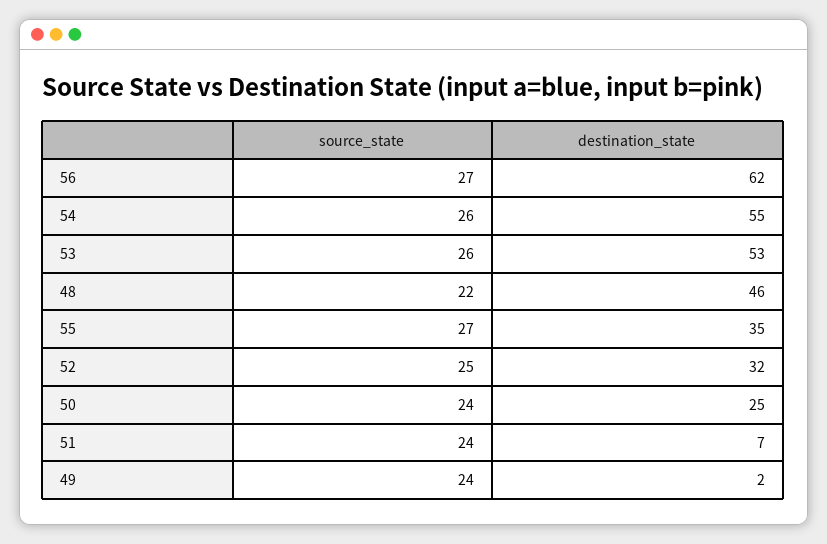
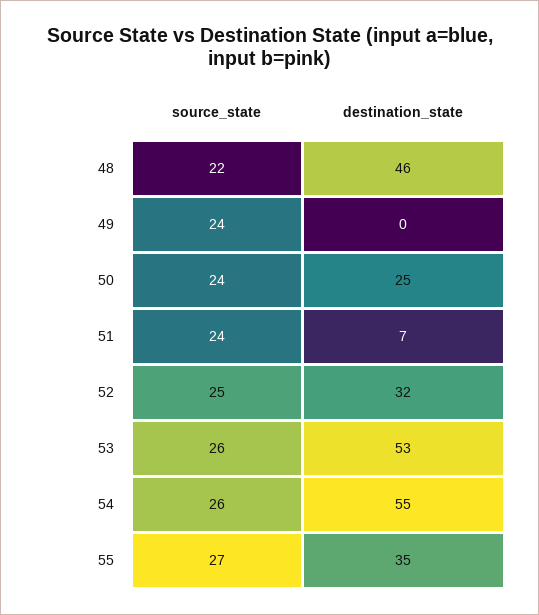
  {
    "source_state": {
-     "56": 27,
      "54": 26,
      "53": 26,
      "48": 22,
      "55": 27,
      "52": 25,
      "50": 24,
      "51": 24,
      "49": 24
    },
    "destination_state": {
-     "56": 62,
      "54": 55,
      "53": 53,
      "48": 46,
      "55": 35,
      "52": 32,
      "50": 25,
      "51": 7,
-     "49": 2
+     "49": 0
    }
  }

